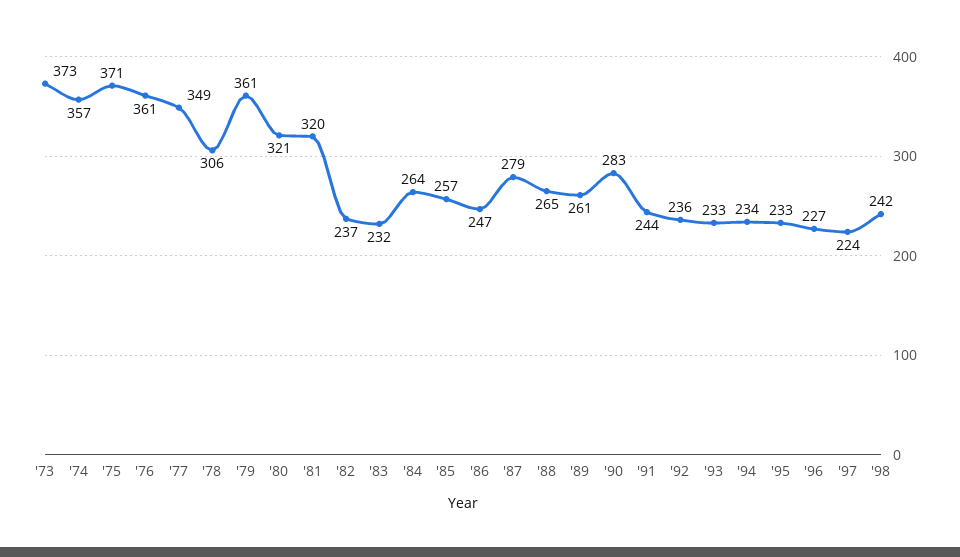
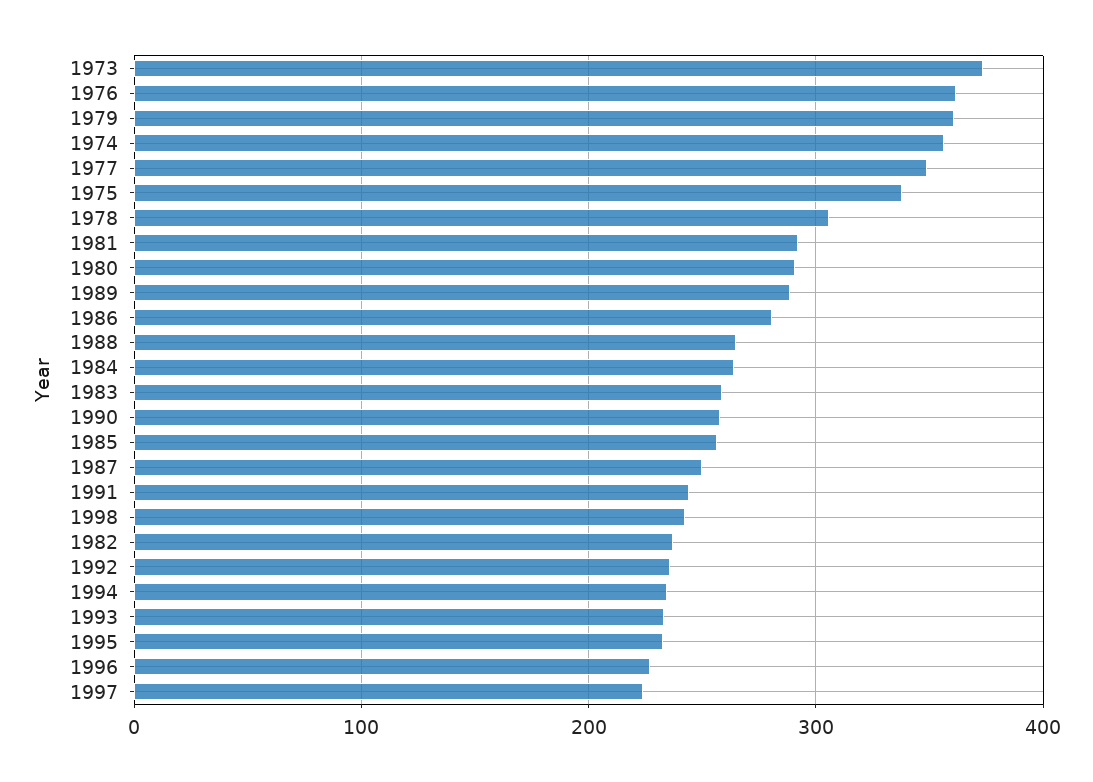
  {
    "'73": 373,
    "'74": 357,
-   "'75": 371,
+   "'75": 340,
    "'76": 361,
    "'77": 349,
    "'78": 306,
    "'79": 361,
-   "'80": 321,
+   "'80": 290,
-   "'81": 320,
+   "'81": 290,
    "'82": 237,
-   "'83": 232,
+   "'83": 260,
    "'84": 264,
    "'85": 257,
-   "'86": 247,
+   "'86": 280,
-   "'87": 279,
+   "'87": 250,
    "'88": 265,
-   "'89": 261,
+   "'89": 290,
-   "'90": 283,
+   "'90": 260,
    "'91": 244,
    "'92": 236,
    "'93": 233,
    "'94": 234,
    "'95": 233,
    "'96": 227,
    "'97": 224,
    "'98": 242
  }

